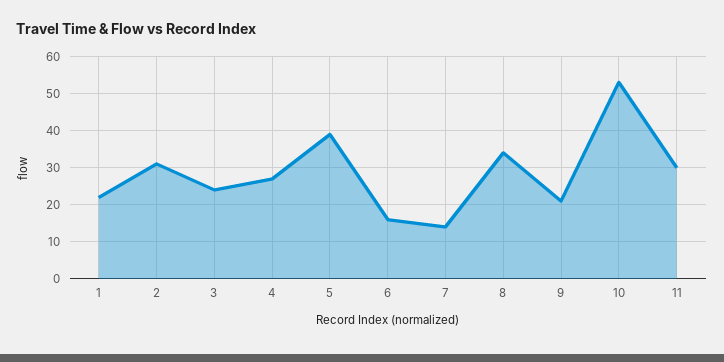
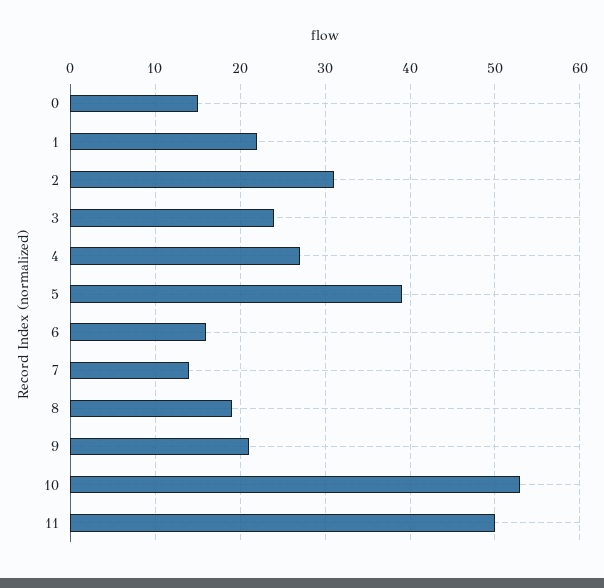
  {
    "1": 22,
    "2": 31,
    "3": 24,
    "4": 27,
    "5": 39,
    "6": 16,
    "7": 14,
-   "8": 35,
+   "8": 19,
    "9": 21,
    "10": 53,
-   "11": 30
+   "11": 50,
+   "0": 15
  }

